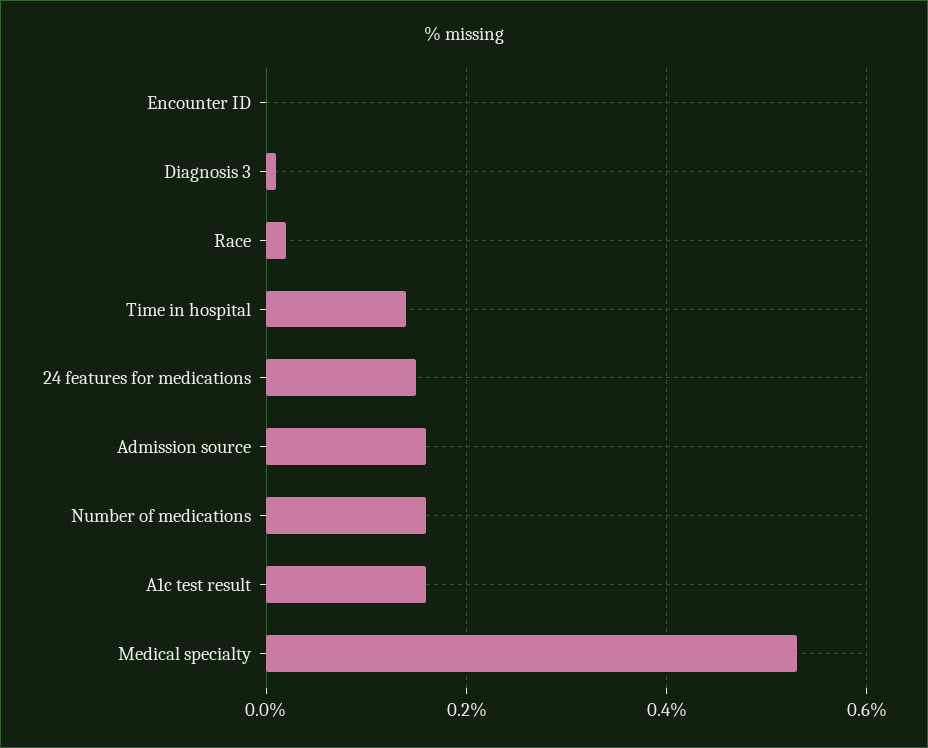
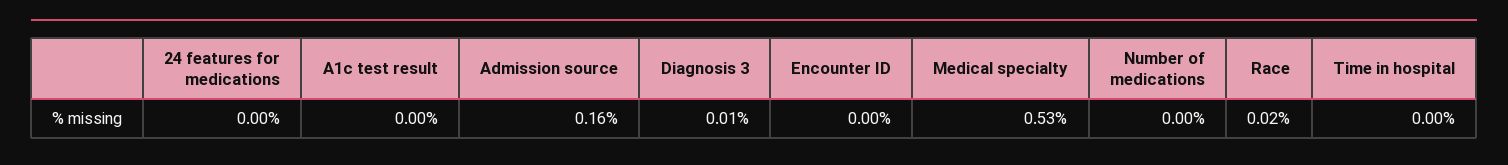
  {
    "Encounter ID": 0,
    "Diagnosis 3": 0.01,
    "Race": 0.02,
-   "Time in hospital": 0.15,
+   "Time in hospital": 0,
-   "24 features for medications": 0.15,
+   "24 features for medications": 0,
    "Admission source": 0.16,
-   "Number of medications": 0.15,
+   "Number of medications": 0,
-   "A1c test result": 0.15,
+   "A1c test result": 0,
    "Medical specialty": 0.53
  }

